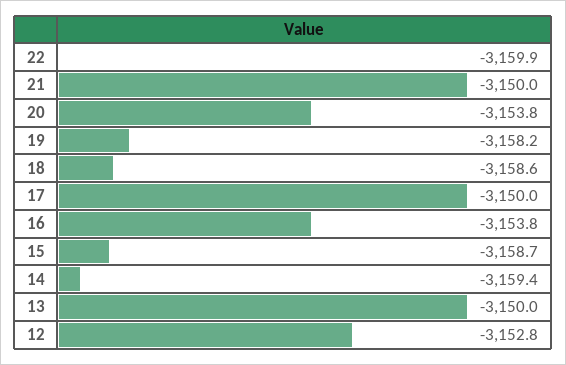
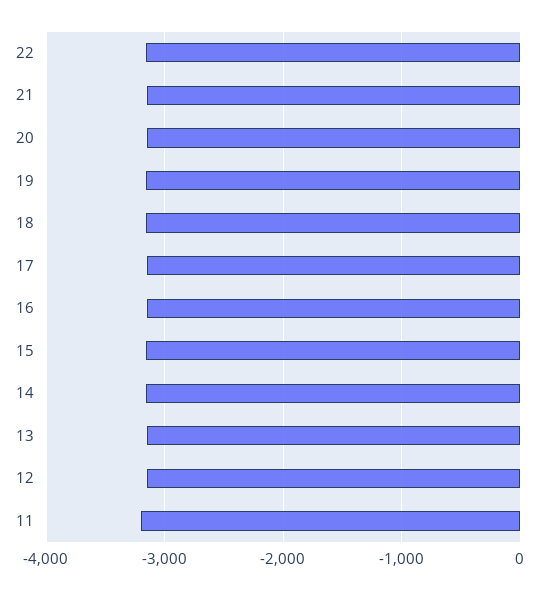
  {
    "22": -3159.9,
    "21": -3150,
    "20": -3153.8,
    "19": -3158.2,
    "18": -3158.6,
    "17": -3150,
    "16": -3153.8,
    "15": -3158.7,
    "14": -3159.4,
    "13": -3150,
-   "12": -3152.8
+   "12": -3152.8,
+   "11": -3200
  }

